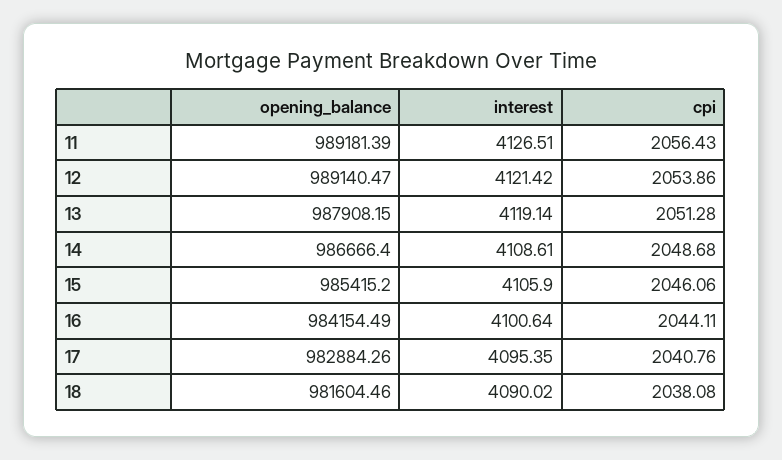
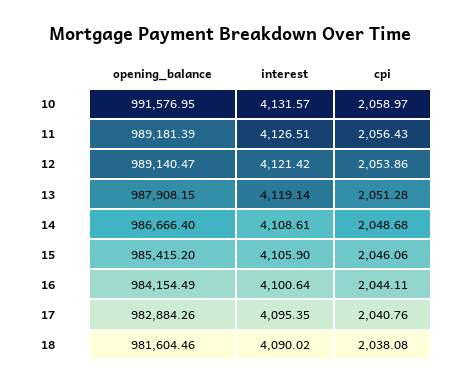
  {
    "opening_balance": {
      "11": 989181.39,
      "12": 989140.47,
      "13": 987908.15,
      "14": 986666.4,
      "15": 985415.2,
      "16": 984154.49,
      "17": 982884.26,
-     "18": 981604.46
+     "18": 981604.46,
+     "10": 991576.95
    },
    "interest": {
      "11": 4126.51,
      "12": 4121.42,
      "13": 4119.14,
      "14": 4108.61,
      "15": 4105.9,
      "16": 4100.64,
      "17": 4095.35,
-     "18": 4090.02
+     "18": 4090.02,
+     "10": 4131.57
    },
    "cpi": {
      "11": 2056.43,
      "12": 2053.86,
      "13": 2051.28,
      "14": 2048.68,
      "15": 2046.06,
      "16": 2044.11,
      "17": 2040.76,
-     "18": 2038.08
+     "18": 2038.08,
+     "10": 2058.97
    }
  }

